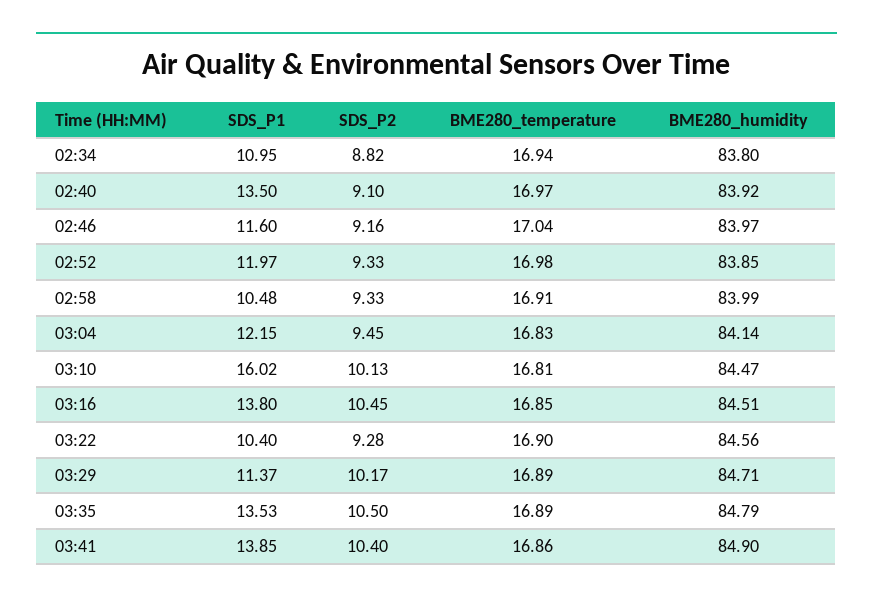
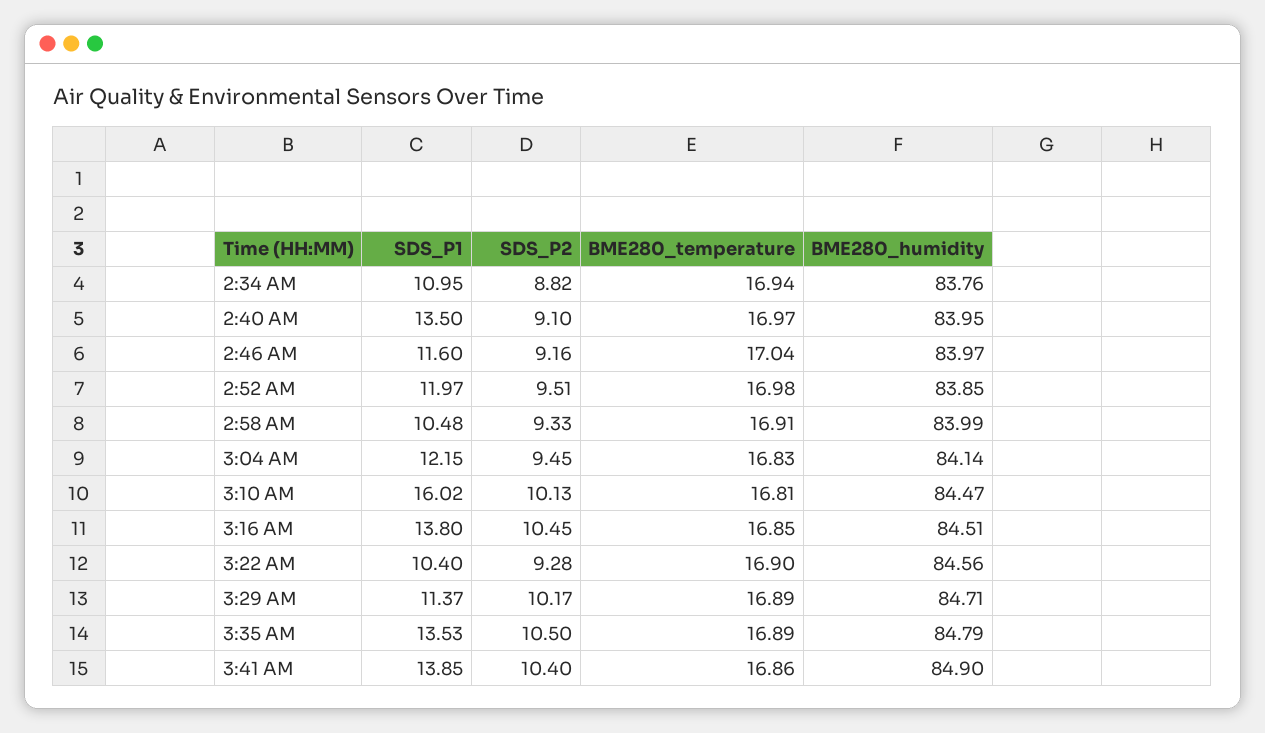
  {
    "SDS_P1": {
      "02:34": 10.95,
      "02:40": 13.5,
      "02:46": 11.6,
      "02:52": 11.97,
      "02:58": 10.48,
      "03:04": 12.15,
      "03:10": 16.02,
      "03:16": 13.8,
      "03:22": 10.4,
      "03:29": 11.37,
      "03:35": 13.53,
      "03:41": 13.85
    },
    "SDS_P2": {
      "02:34": 8.82,
      "02:40": 9.1,
      "02:46": 9.16,
-     "02:52": 9.33,
+     "02:52": 9.51,
      "02:58": 9.33,
      "03:04": 9.45,
      "03:10": 10.13,
      "03:16": 10.45,
      "03:22": 9.28,
      "03:29": 10.17,
      "03:35": 10.5,
      "03:41": 10.4
    },
    "BME280_temperature": {
      "02:34": 16.94,
      "02:40": 16.97,
      "02:46": 17.04,
      "02:52": 16.98,
      "02:58": 16.91,
      "03:04": 16.83,
      "03:10": 16.81,
      "03:16": 16.85,
      "03:22": 16.9,
      "03:29": 16.89,
      "03:35": 16.89,
      "03:41": 16.86
    },
    "BME280_humidity": {
-     "02:34": 83.8,
+     "02:34": 83.76,
-     "02:40": 83.92,
+     "02:40": 83.95,
      "02:46": 83.97,
      "02:52": 83.85,
      "02:58": 83.99,
      "03:04": 84.14,
      "03:10": 84.47,
      "03:16": 84.51,
      "03:22": 84.56,
      "03:29": 84.71,
      "03:35": 84.79,
      "03:41": 84.9
    }
  }

